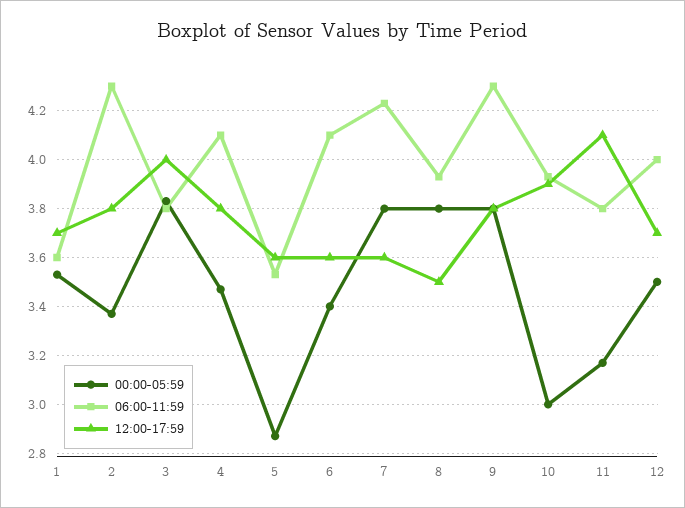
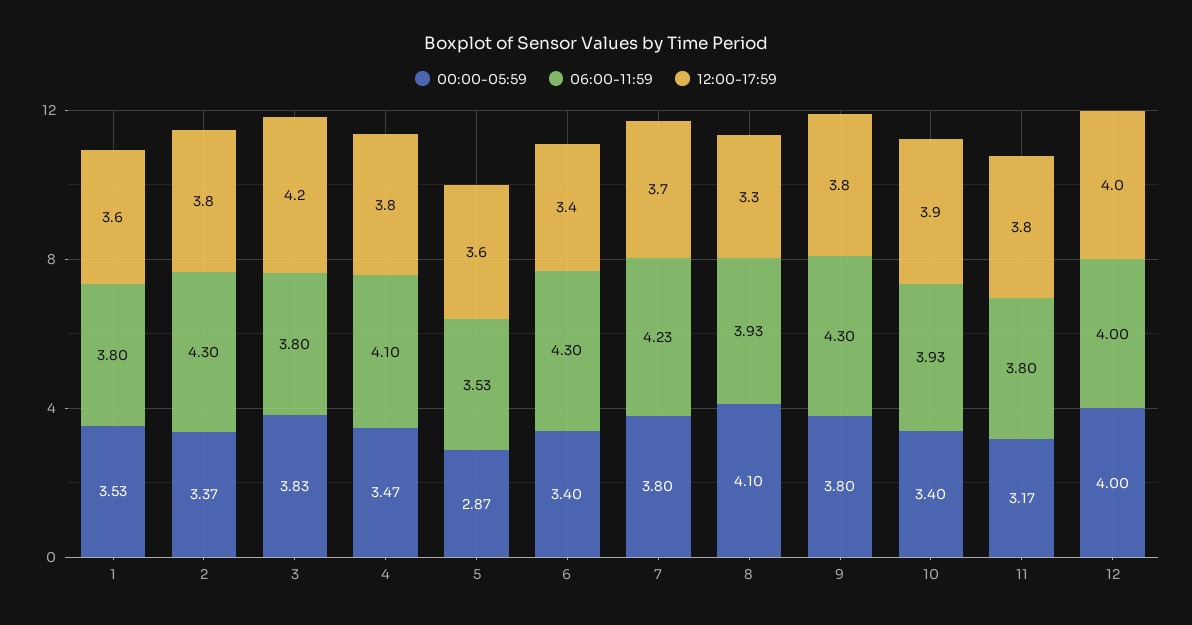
  {
    "00:00-05:59": {
      "1": 3.53,
      "2": 3.37,
      "3": 3.83,
      "4": 3.47,
      "5": 2.87,
      "6": 3.4,
      "7": 3.8,
-     "8": 3.8,
+     "8": 4.1,
      "9": 3.8,
-     "10": 3,
+     "10": 3.4,
      "11": 3.17,
-     "12": 3.5
+     "12": 4
    },
    "06:00-11:59": {
-     "1": 3.6,
+     "1": 3.8,
      "2": 4.3,
      "3": 3.8,
      "4": 4.1,
      "5": 3.53,
-     "6": 4.1,
+     "6": 4.3,
      "7": 4.23,
      "8": 3.93,
      "9": 4.3,
      "10": 3.93,
      "11": 3.8,
      "12": 4
    },
    "12:00-17:59": {
-     "1": 3.7,
+     "1": 3.6,
      "2": 3.8,
-     "3": 4,
+     "3": 4.2,
      "4": 3.8,
      "5": 3.6,
-     "6": 3.6,
+     "6": 3.4,
-     "7": 3.6,
+     "7": 3.7,
-     "8": 3.5,
+     "8": 3.3,
      "9": 3.8,
      "10": 3.9,
-     "11": 4.1,
+     "11": 3.8,
-     "12": 3.7
+     "12": 4
    }
  }

